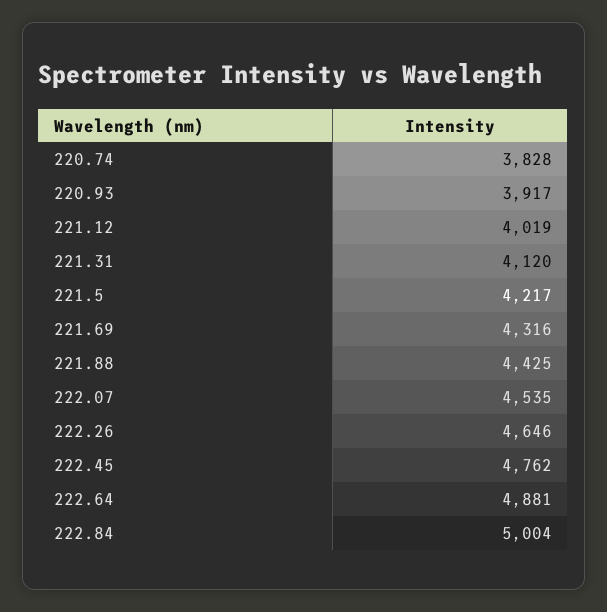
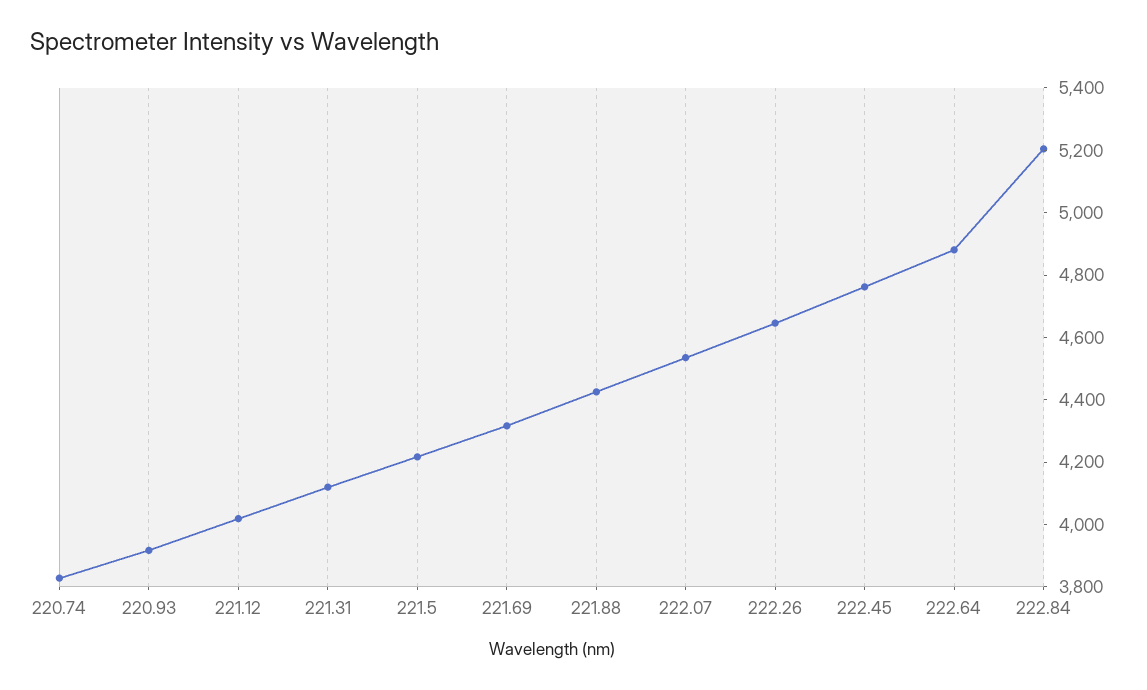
  {
    "220.74": 3828,
    "220.93": 3917,
    "221.12": 4019,
    "221.31": 4120,
    "221.5": 4217,
    "221.69": 4316,
    "221.88": 4425,
    "222.07": 4535,
    "222.26": 4646,
    "222.45": 4762,
    "222.64": 4881,
-   "222.84": 5004
+   "222.84": 5200
  }

